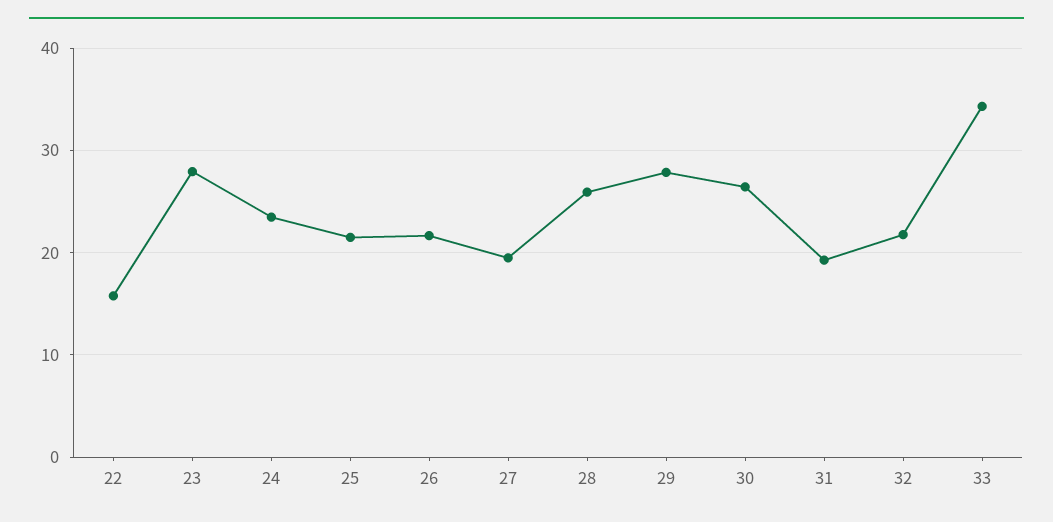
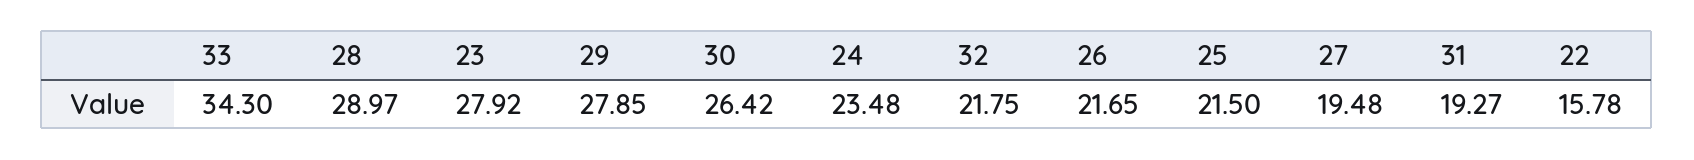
  {
    "22": 15.78,
    "23": 27.92,
    "24": 23.48,
    "25": 21.5,
    "26": 21.65,
    "27": 19.48,
-   "28": 26,
+   "28": 28.97,
    "29": 27.85,
    "30": 26.42,
    "31": 19.27,
    "32": 21.75,
    "33": 34.3
  }

